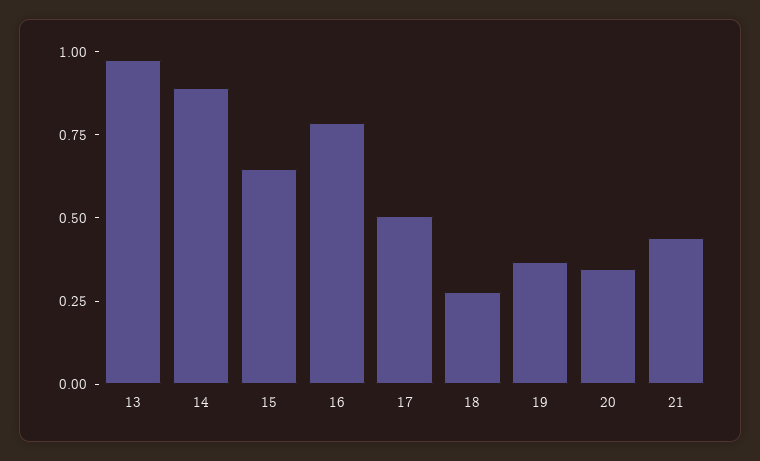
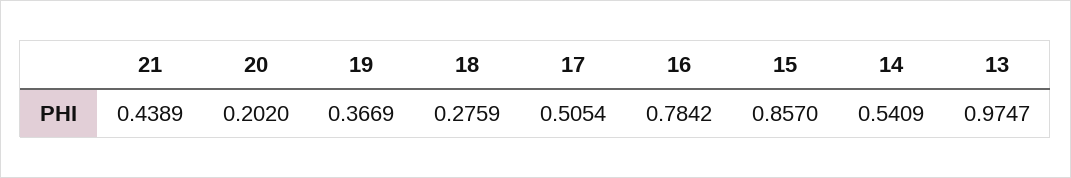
  {
    "13": 0.9747,
-   "14": 0.9,
+   "14": 0.5409,
-   "15": 0.65,
+   "15": 0.857,
    "16": 0.7842,
    "17": 0.5054,
    "18": 0.2759,
    "19": 0.3669,
-   "20": 0.35,
+   "20": 0.202,
    "21": 0.4389
  }

